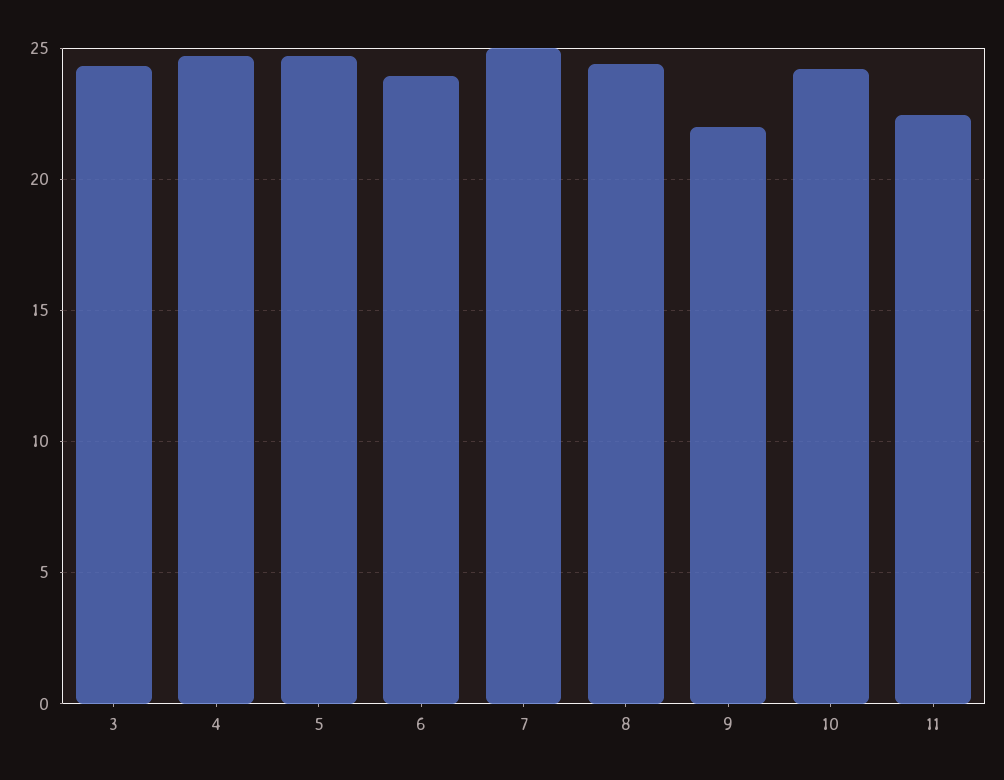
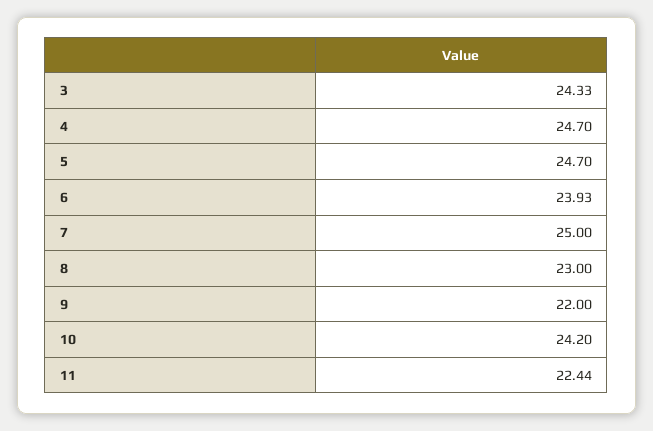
  {
    "3": 24.33,
    "4": 24.7,
    "5": 24.7,
    "6": 23.93,
    "7": 25,
-   "8": 24.5,
+   "8": 23,
    "9": 22,
    "10": 24.2,
    "11": 22.44
  }

